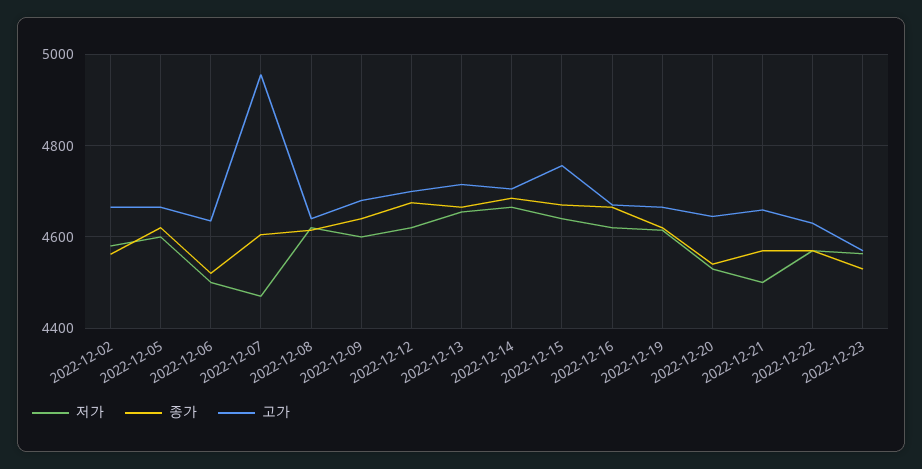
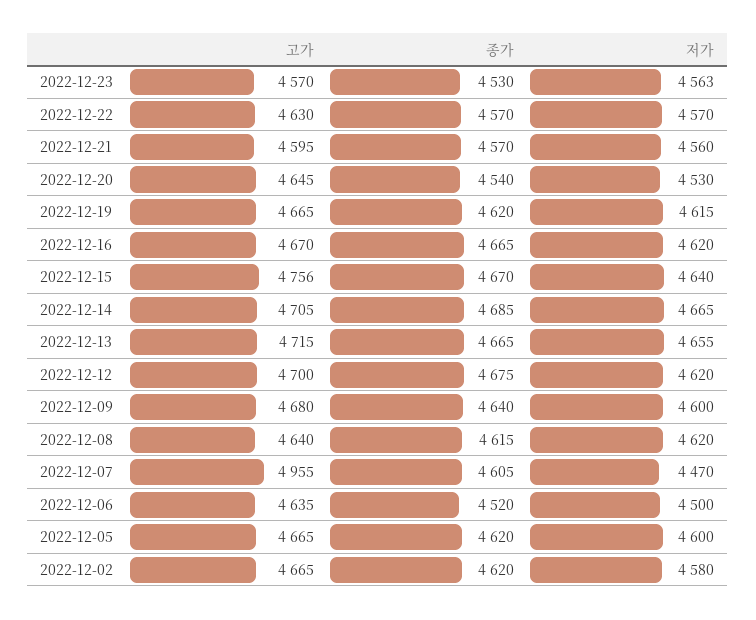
  {
    "저가": {
      "2022-12-02": 4580,
      "2022-12-05": 4600,
      "2022-12-06": 4500,
      "2022-12-07": 4470,
      "2022-12-08": 4620,
      "2022-12-09": 4600,
      "2022-12-12": 4620,
      "2022-12-13": 4655,
      "2022-12-14": 4665,
      "2022-12-15": 4640,
      "2022-12-16": 4620,
      "2022-12-19": 4615,
      "2022-12-20": 4530,
-     "2022-12-21": 4500,
+     "2022-12-21": 4560,
      "2022-12-22": 4570,
      "2022-12-23": 4563
    },
    "종가": {
-     "2022-12-02": 4560,
+     "2022-12-02": 4620,
      "2022-12-05": 4620,
      "2022-12-06": 4520,
      "2022-12-07": 4605,
      "2022-12-08": 4615,
      "2022-12-09": 4640,
      "2022-12-12": 4675,
      "2022-12-13": 4665,
      "2022-12-14": 4685,
      "2022-12-15": 4670,
      "2022-12-16": 4665,
      "2022-12-19": 4620,
      "2022-12-20": 4540,
      "2022-12-21": 4570,
      "2022-12-22": 4570,
      "2022-12-23": 4530
    },
    "고가": {
      "2022-12-02": 4665,
      "2022-12-05": 4665,
      "2022-12-06": 4635,
      "2022-12-07": 4955,
      "2022-12-08": 4640,
      "2022-12-09": 4680,
      "2022-12-12": 4700,
      "2022-12-13": 4715,
      "2022-12-14": 4705,
      "2022-12-15": 4756,
      "2022-12-16": 4670,
      "2022-12-19": 4665,
      "2022-12-20": 4645,
-     "2022-12-21": 4660,
+     "2022-12-21": 4595,
      "2022-12-22": 4630,
      "2022-12-23": 4570
    }
  }

